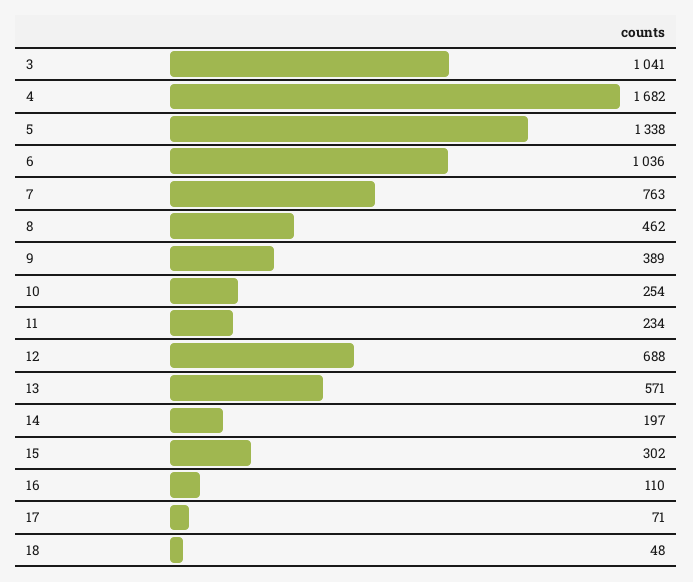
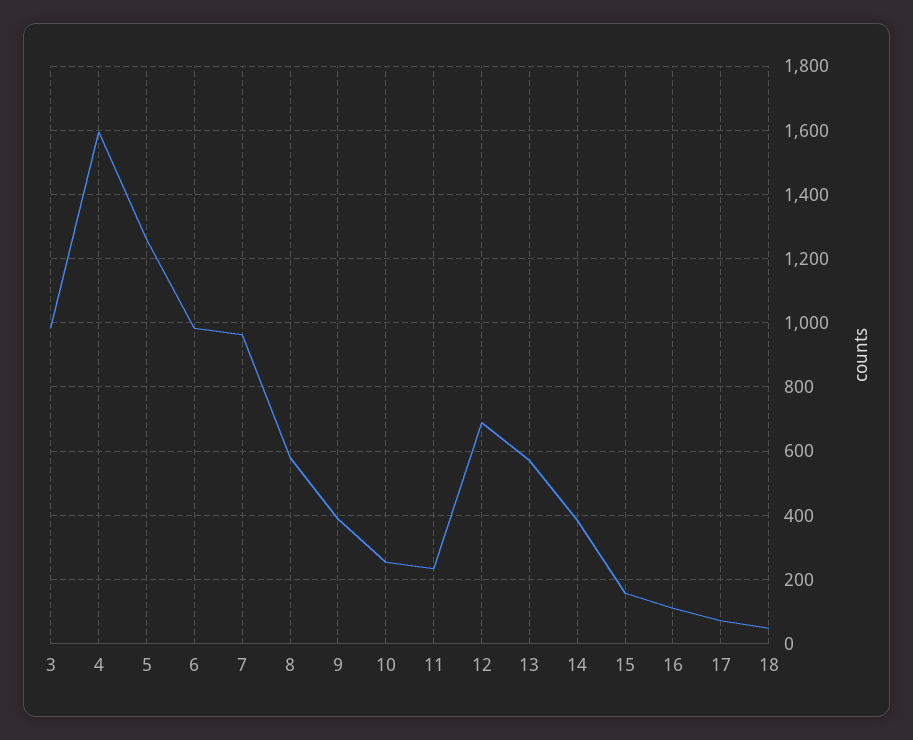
  {
-   "3": 1041,
+   "3": 980,
-   "4": 1682,
+   "4": 1600,
-   "5": 1338,
+   "5": 1260,
-   "6": 1036,
+   "6": 980,
-   "7": 763,
+   "7": 960,
-   "8": 462,
+   "8": 580,
    "9": 389,
    "10": 254,
    "11": 234,
    "12": 688,
    "13": 571,
-   "14": 197,
+   "14": 380,
-   "15": 302,
+   "15": 160,
    "16": 110,
    "17": 71,
    "18": 48
  }

